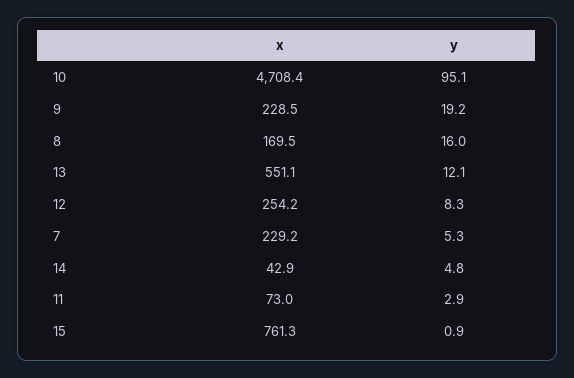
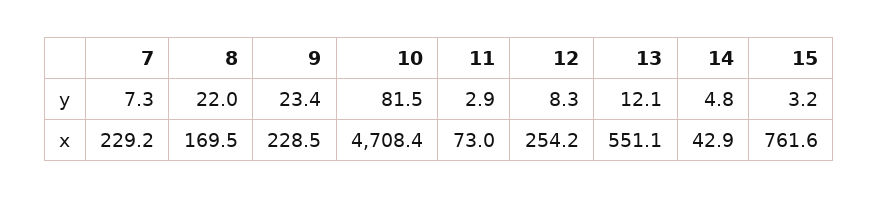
  {
    "x": {
      "10": 4708.4,
      "9": 228.5,
      "8": 169.5,
      "13": 551.1,
      "12": 254.2,
      "7": 229.2,
      "14": 42.9,
      "11": 73,
-     "15": 761.3
+     "15": 761.6
    },
    "y": {
-     "10": 95.1,
+     "10": 81.5,
-     "9": 19.2,
+     "9": 23.4,
-     "8": 16,
+     "8": 22,
      "13": 12.1,
      "12": 8.3,
-     "7": 5.3,
+     "7": 7.3,
      "14": 4.8,
      "11": 2.9,
-     "15": 0.9
+     "15": 3.2
    }
  }

